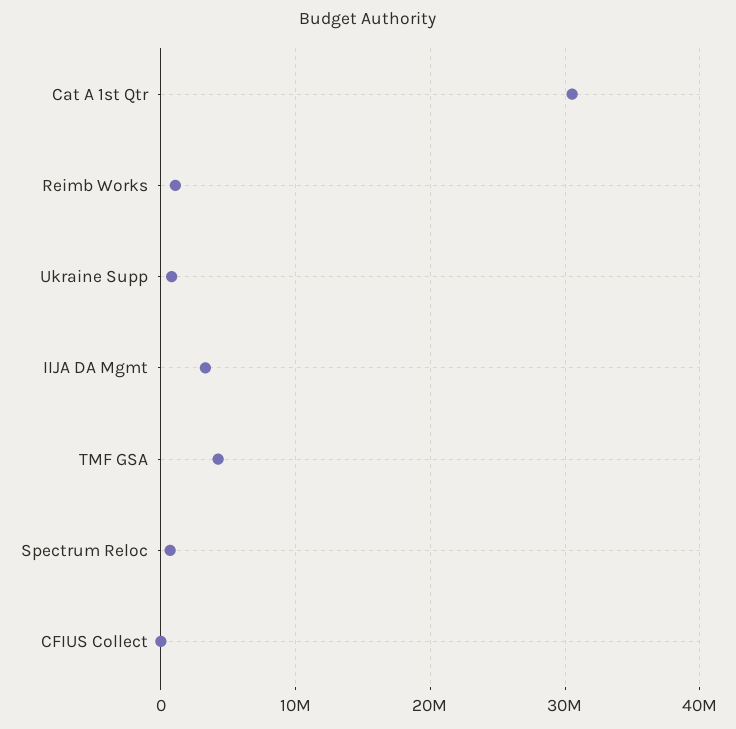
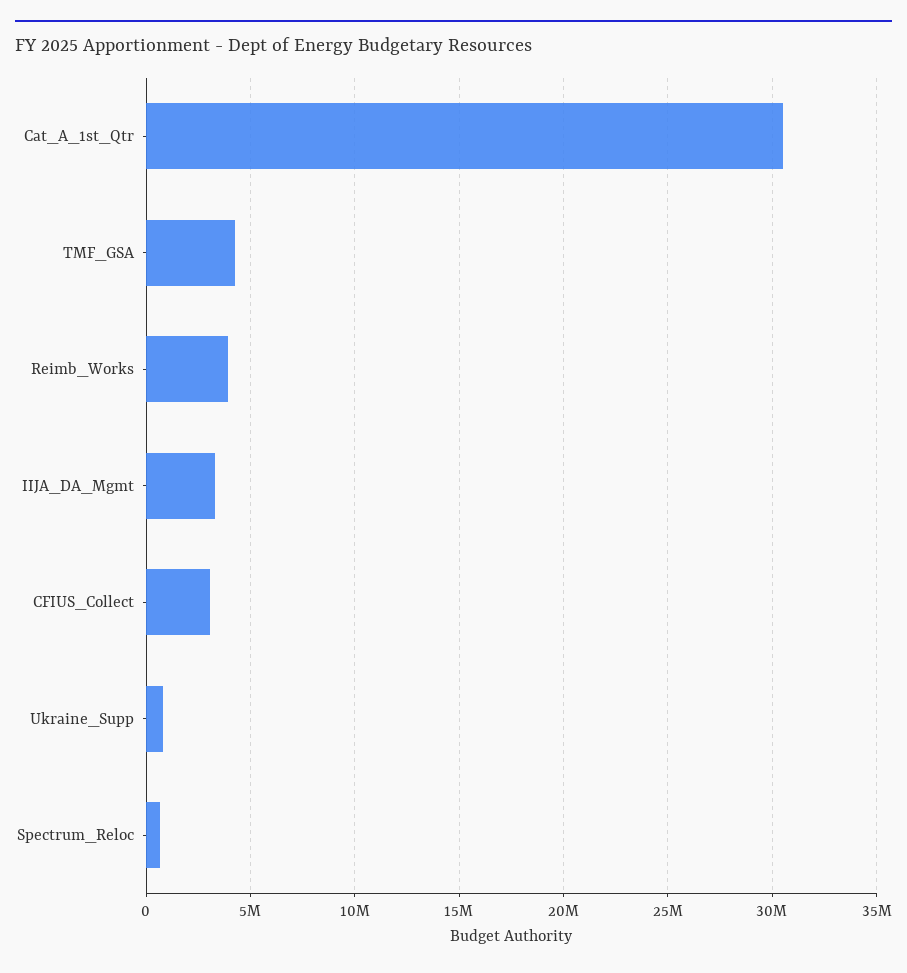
  {
    "Cat A 1st Qtr": 30500000,
-   "Reimb Works": 1000000,
+   "Reimb Works": 4000000,
    "Ukraine Supp": 1000000,
    "IIJA DA Mgmt": 3500000,
    "TMF GSA": 4500000,
    "Spectrum Reloc": 500000,
-   "CFIUS Collect": 0
+   "CFIUS Collect": 3000000
  }

